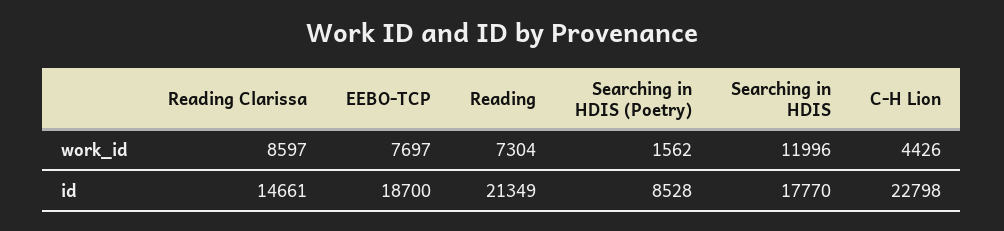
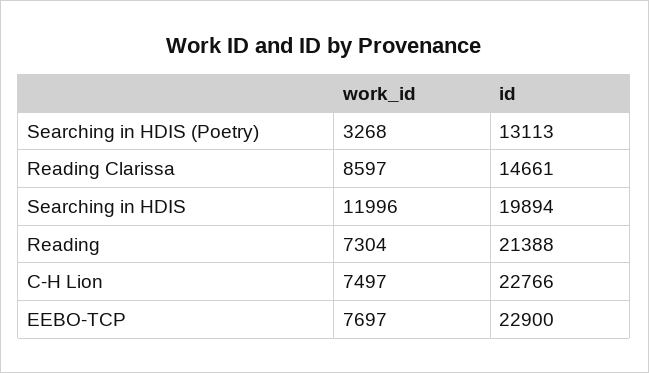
  {
    "Reading Clarissa": {
      "work_id": 8597,
      "id": 14661
    },
    "EEBO-TCP": {
      "work_id": 7697,
-     "id": 18700
+     "id": 22900
    },
    "Reading": {
      "work_id": 7304,
-     "id": 21349
+     "id": 21388
    },
    "Searching in HDIS (Poetry)": {
-     "work_id": 1562,
+     "work_id": 3268,
-     "id": 8528
+     "id": 13113
    },
    "Searching in HDIS": {
      "work_id": 11996,
-     "id": 17770
+     "id": 19894
    },
    "C-H Lion": {
-     "work_id": 4426,
+     "work_id": 7497,
-     "id": 22798
+     "id": 22766
    }
  }

